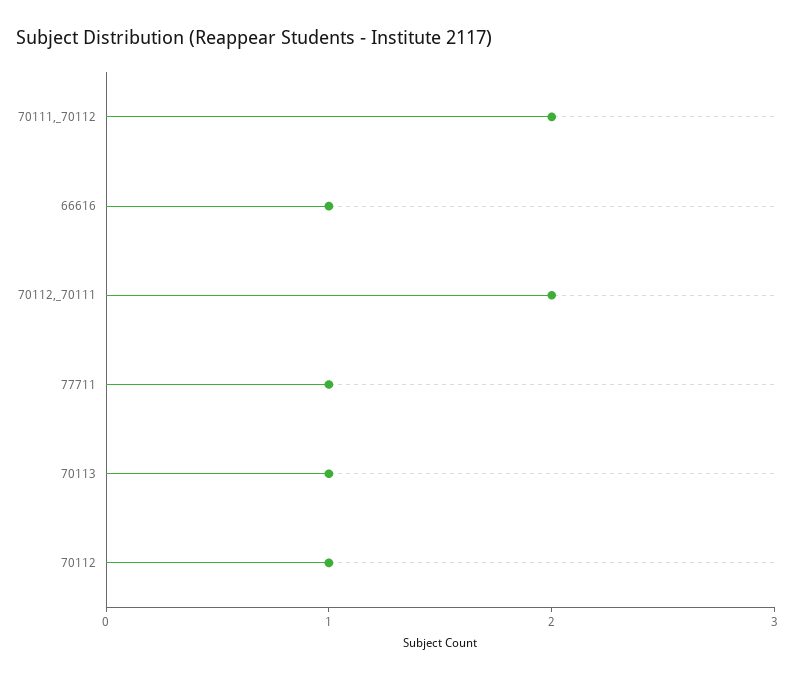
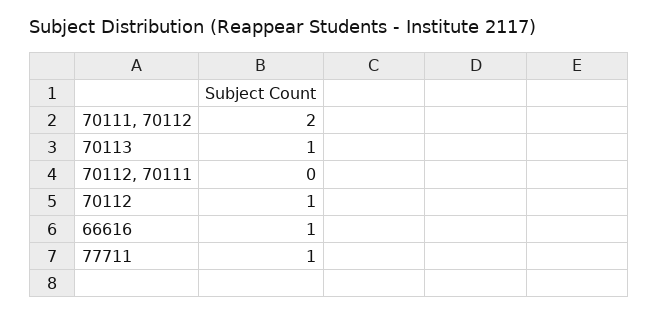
  {
    "70111,_70112": 2,
    "66616": 1,
-   "70112,_70111": 2,
+   "70112,_70111": 0,
    "77711": 1,
    "70113": 1,
    "70112": 1
  }

